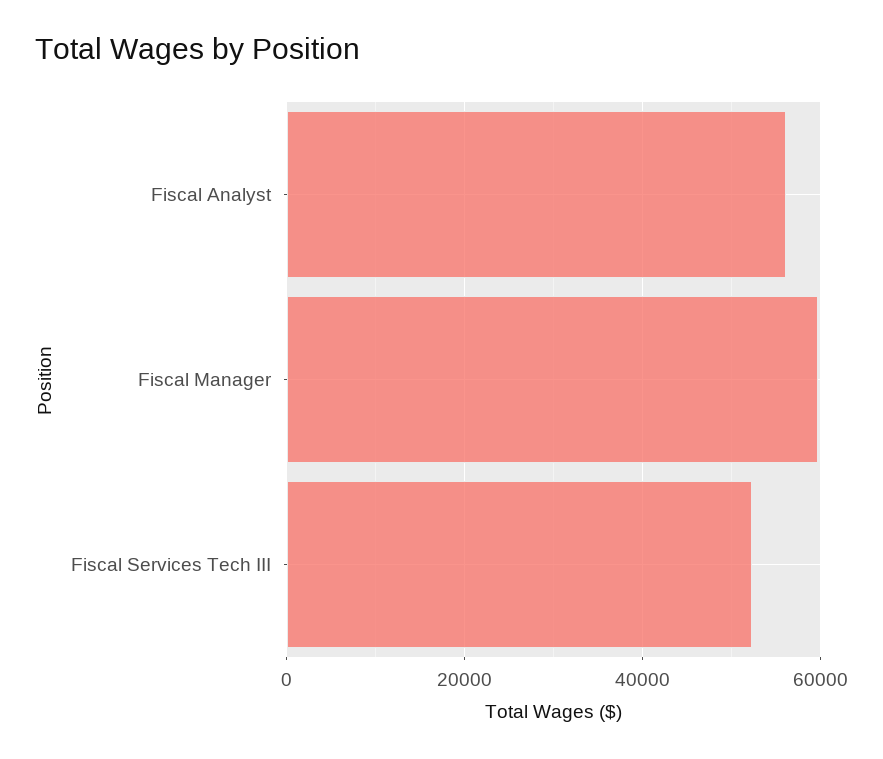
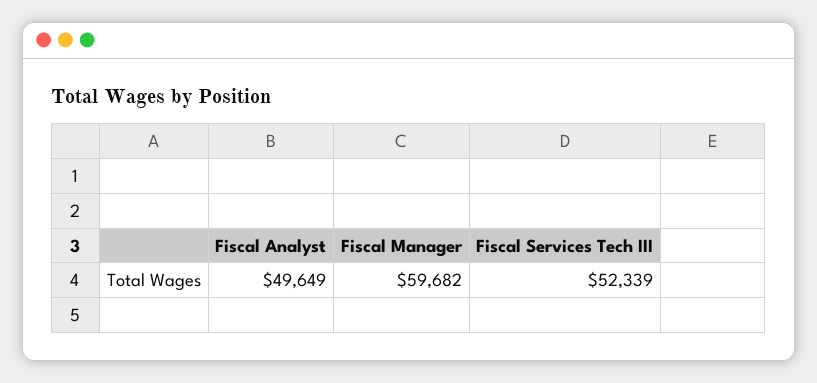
  {
-   "Fiscal Analyst": 56000,
+   "Fiscal Analyst": 49649,
    "Fiscal Manager": 59682,
    "Fiscal Services Tech III": 52339
  }

